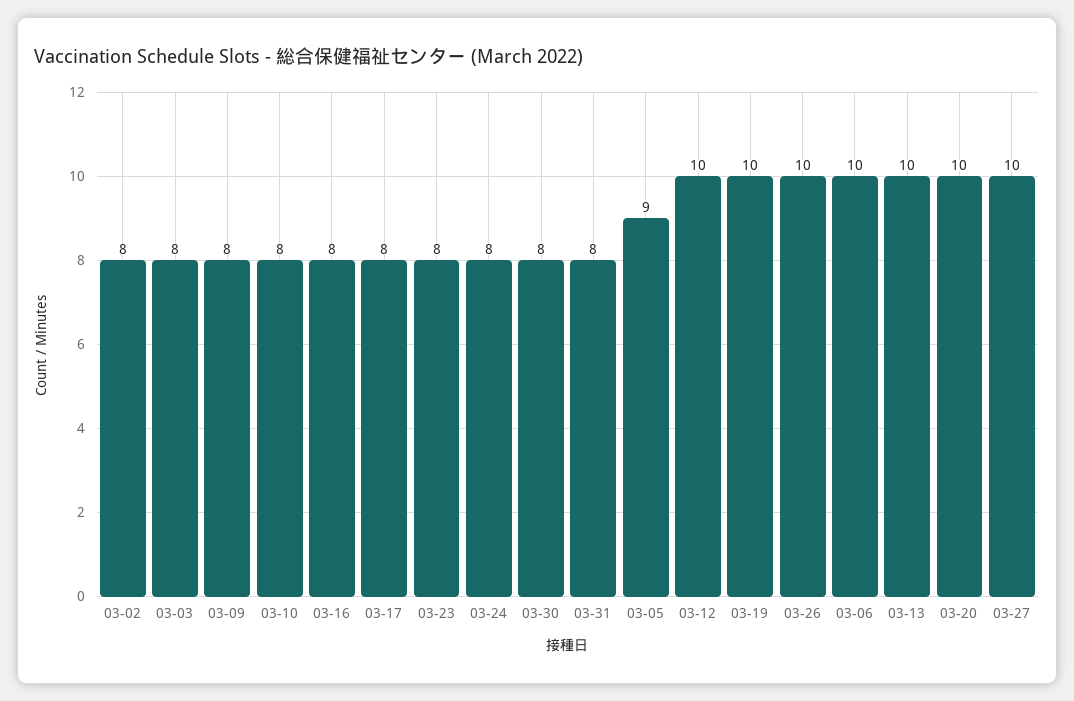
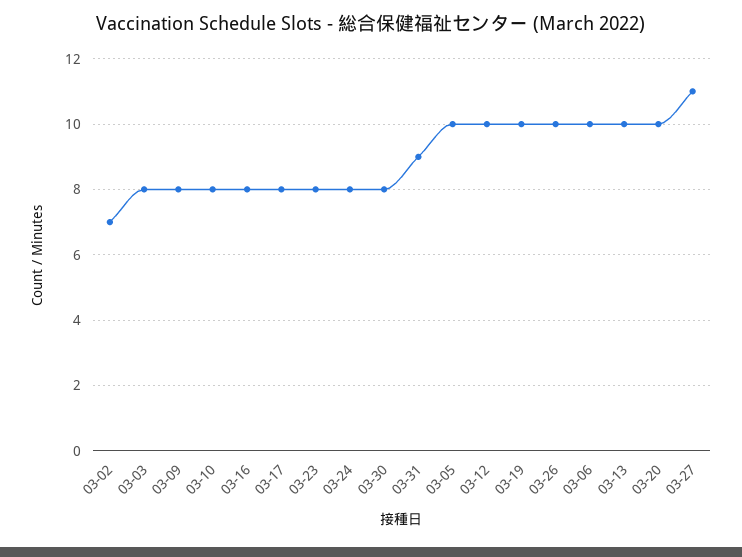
  {
-   "03-02": 8,
+   "03-02": 7,
    "03-03": 8,
    "03-09": 8,
    "03-10": 8,
    "03-16": 8,
    "03-17": 8,
    "03-23": 8,
    "03-24": 8,
    "03-30": 8,
-   "03-31": 8,
+   "03-31": 9,
-   "03-05": 9,
+   "03-05": 10,
    "03-12": 10,
    "03-19": 10,
    "03-26": 10,
    "03-06": 10,
    "03-13": 10,
    "03-20": 10,
-   "03-27": 10
+   "03-27": 11
  }

